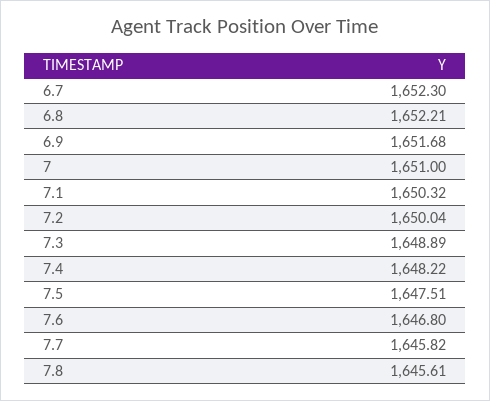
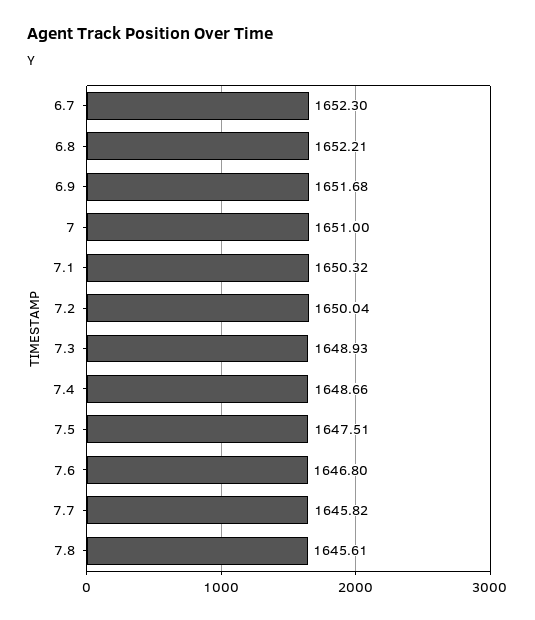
  {
    "6.7": 1652.3,
    "6.8": 1652.21,
    "6.9": 1651.68,
    "7": 1651,
    "7.1": 1650.32,
    "7.2": 1650.04,
-   "7.3": 1648.89,
+   "7.3": 1648.93,
-   "7.4": 1648.22,
+   "7.4": 1648.66,
    "7.5": 1647.51,
    "7.6": 1646.8,
    "7.7": 1645.82,
    "7.8": 1645.61
  }

